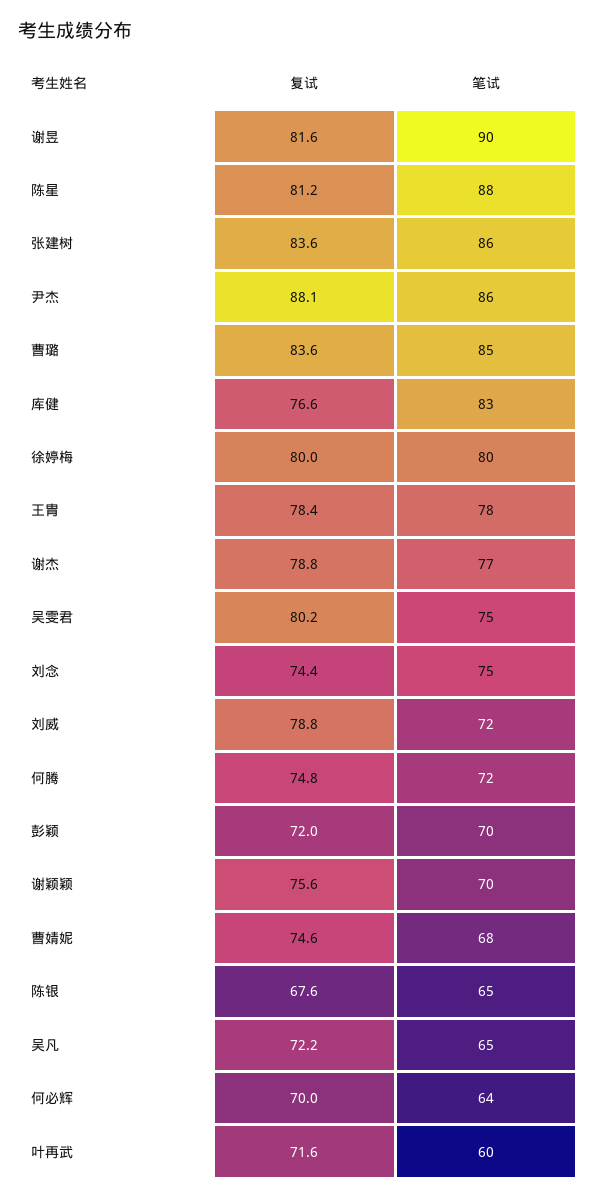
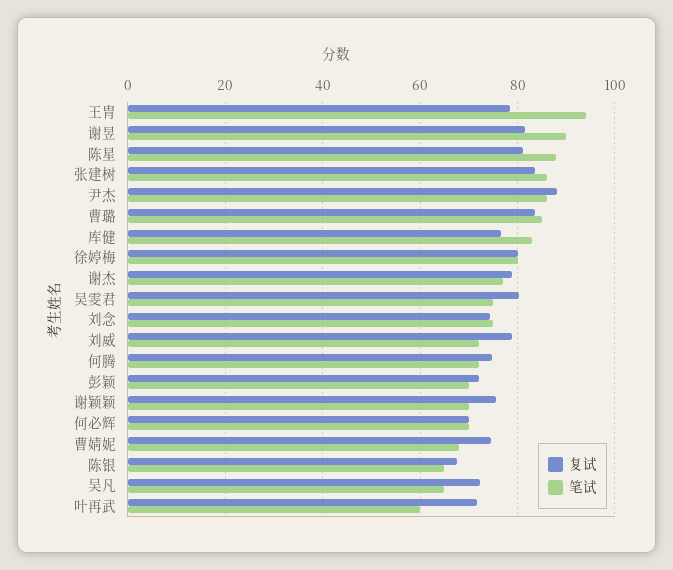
  {
    "复试": {
      "谢昱": 81.6,
      "陈星": 81.2,
      "张建树": 83.6,
      "尹杰": 88.1,
      "曹璐": 83.6,
      "库健": 76.6,
      "徐婷梅": 80,
      "王胄": 78.4,
      "谢杰": 78.8,
      "吴雯君": 80.2,
      "刘念": 74.4,
      "刘威": 78.8,
      "何腾": 74.8,
      "彭颖": 72,
      "谢颖颖": 75.6,
      "曹婧妮": 74.6,
      "陈银": 67.6,
      "吴凡": 72.2,
      "何必辉": 70,
      "叶再武": 71.6
    },
    "笔试": {
      "谢昱": 90,
      "陈星": 88,
      "张建树": 86,
      "尹杰": 86,
      "曹璐": 85,
      "库健": 83,
      "徐婷梅": 80,
-     "王胄": 78,
+     "王胄": 94,
      "谢杰": 77,
      "吴雯君": 75,
      "刘念": 75,
      "刘威": 72,
      "何腾": 72,
      "彭颖": 70,
      "谢颖颖": 70,
      "曹婧妮": 68,
      "陈银": 65,
      "吴凡": 65,
-     "何必辉": 64,
+     "何必辉": 70,
      "叶再武": 60
    }
  }

